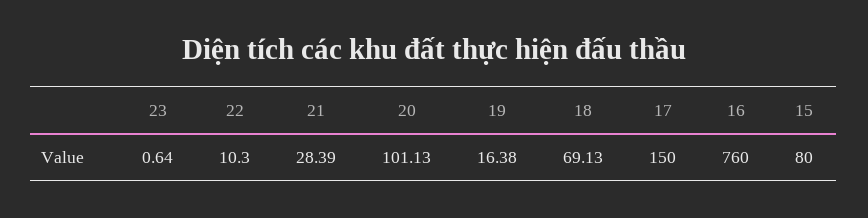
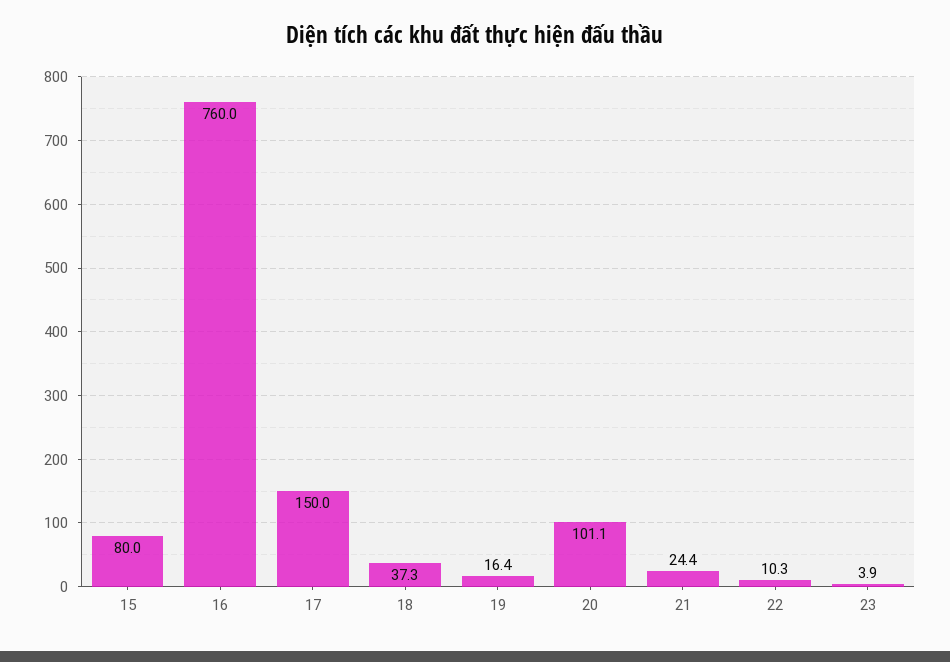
  {
-   "23": 0.64,
+   "23": 3.9,
    "22": 10.3,
-   "21": 28.39,
+   "21": 24.4,
    "20": 101.13,
    "19": 16.38,
-   "18": 69.13,
+   "18": 37.3,
    "17": 150,
    "16": 760,
    "15": 80
  }

